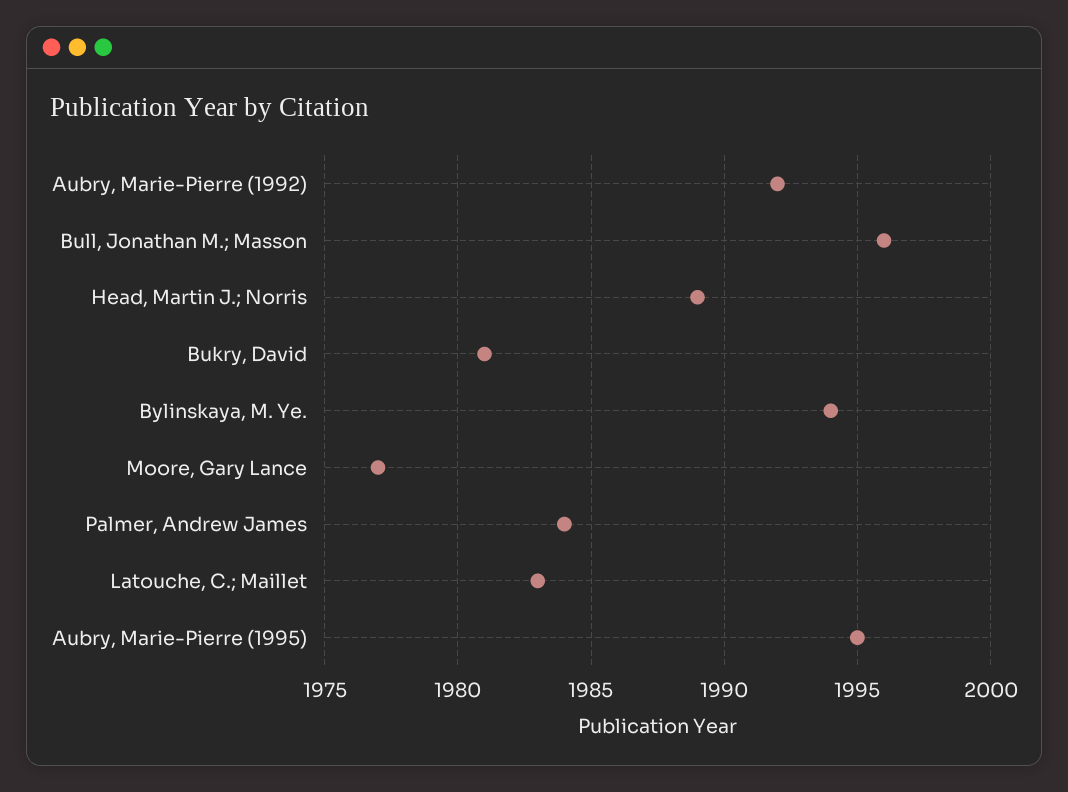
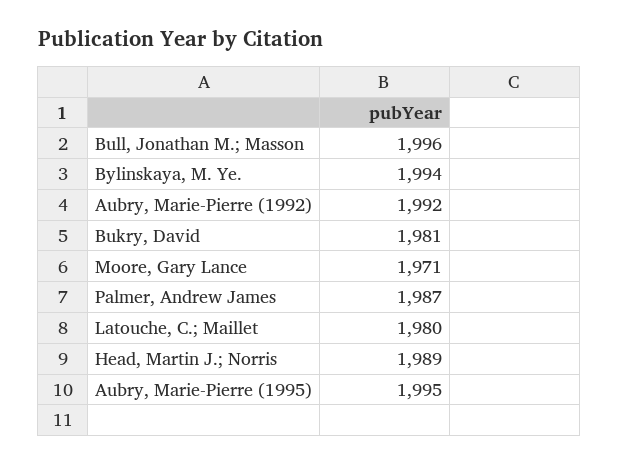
  {
    "Aubry, Marie-Pierre (1992)": 1992,
    "Bull, Jonathan M.; Masson": 1996,
    "Head, Martin J.; Norris": 1989,
    "Bukry, David": 1981,
    "Bylinskaya, M. Ye.": 1994,
-   "Moore, Gary Lance": 1977,
+   "Moore, Gary Lance": 1971,
-   "Palmer, Andrew James": 1984,
+   "Palmer, Andrew James": 1987,
-   "Latouche, C.; Maillet": 1983,
+   "Latouche, C.; Maillet": 1980,
    "Aubry, Marie-Pierre (1995)": 1995
  }

